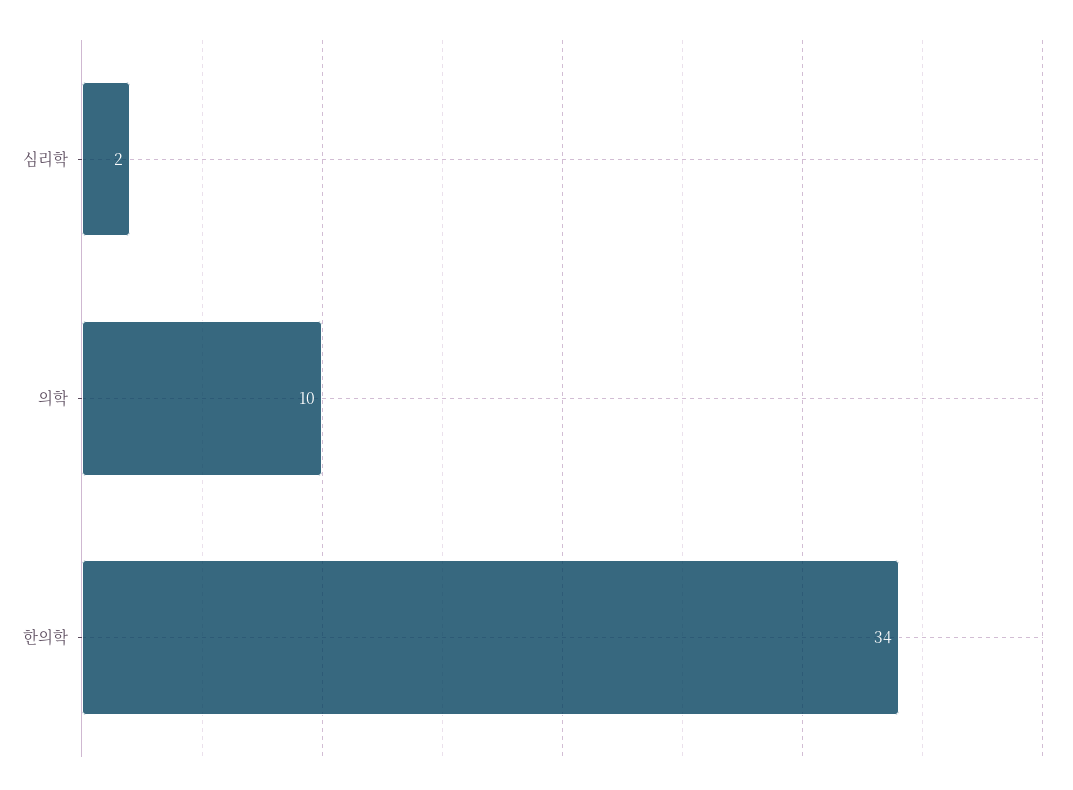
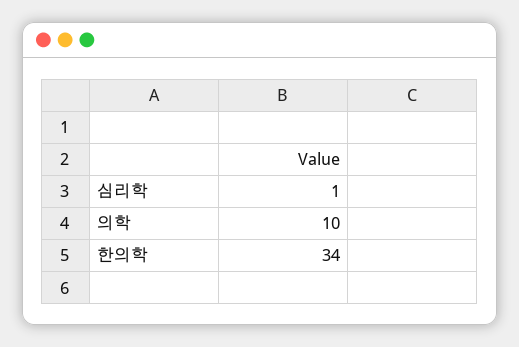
  {
-   "심리학": 2,
+   "심리학": 1,
    "의학": 10,
    "한의학": 34
  }

